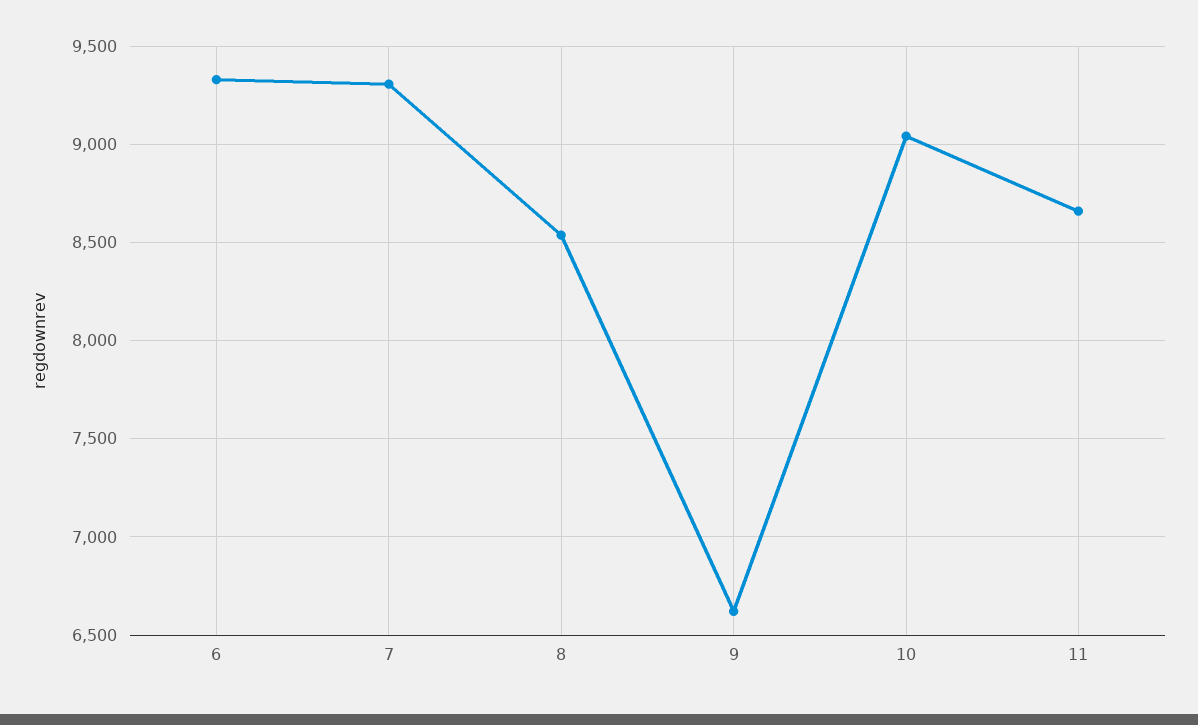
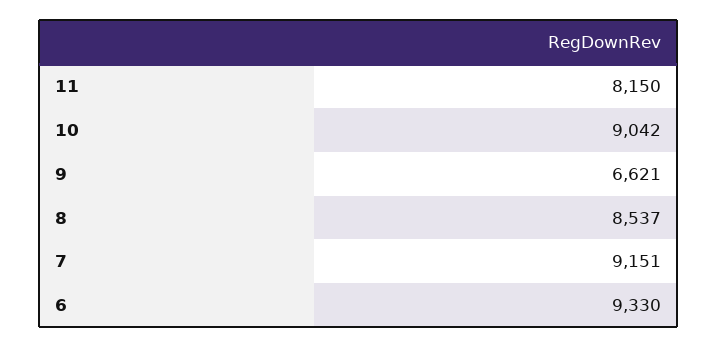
  {
    "6": 9330,
-   "7": 9300,
+   "7": 9151,
    "8": 8537,
    "9": 6621,
    "10": 9042,
-   "11": 8650
+   "11": 8150
  }

